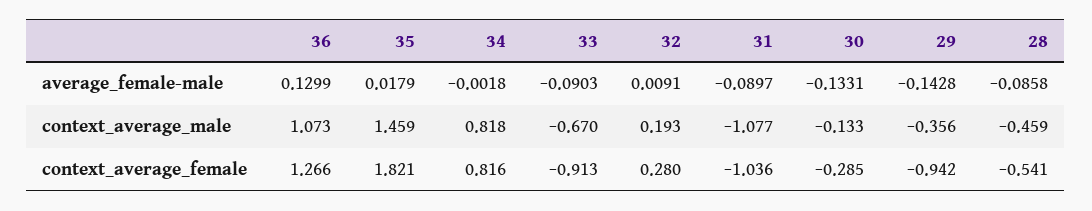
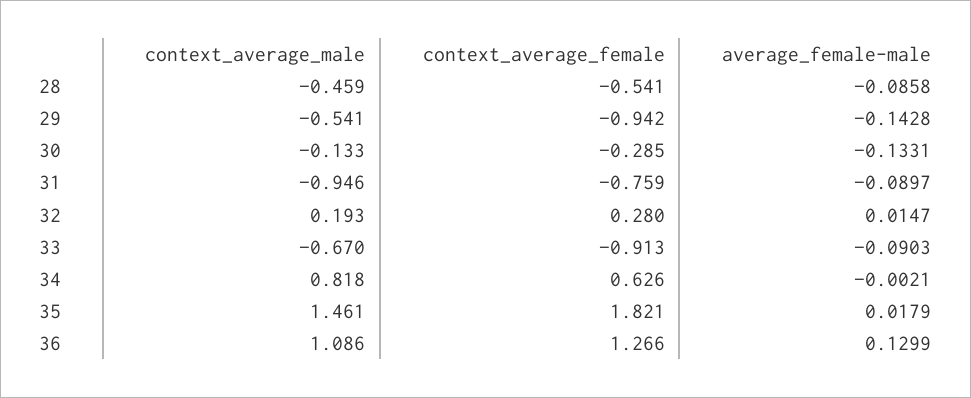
  {
    "36": {
      "average_female-male": 0.1299,
-     "context_average_male": 1.073,
+     "context_average_male": 1.086,
      "context_average_female": 1.266
    },
    "35": {
      "average_female-male": 0.0179,
-     "context_average_male": 1.459,
+     "context_average_male": 1.461,
      "context_average_female": 1.821
    },
    "34": {
-     "average_female-male": -0.0018,
+     "average_female-male": -0.0021,
      "context_average_male": 0.818,
-     "context_average_female": 0.816
+     "context_average_female": 0.626
    },
    "33": {
      "average_female-male": -0.0903,
      "context_average_male": -0.67,
      "context_average_female": -0.913
    },
    "32": {
-     "average_female-male": 0.0091,
+     "average_female-male": 0.0147,
      "context_average_male": 0.193,
      "context_average_female": 0.28
    },
    "31": {
      "average_female-male": -0.0897,
-     "context_average_male": -1.077,
+     "context_average_male": -0.946,
-     "context_average_female": -1.036
+     "context_average_female": -0.759
    },
    "30": {
      "average_female-male": -0.1331,
      "context_average_male": -0.133,
      "context_average_female": -0.285
    },
    "29": {
      "average_female-male": -0.1428,
-     "context_average_male": -0.356,
+     "context_average_male": -0.541,
      "context_average_female": -0.942
    },
    "28": {
      "average_female-male": -0.0858,
      "context_average_male": -0.459,
      "context_average_female": -0.541
    }
  }

